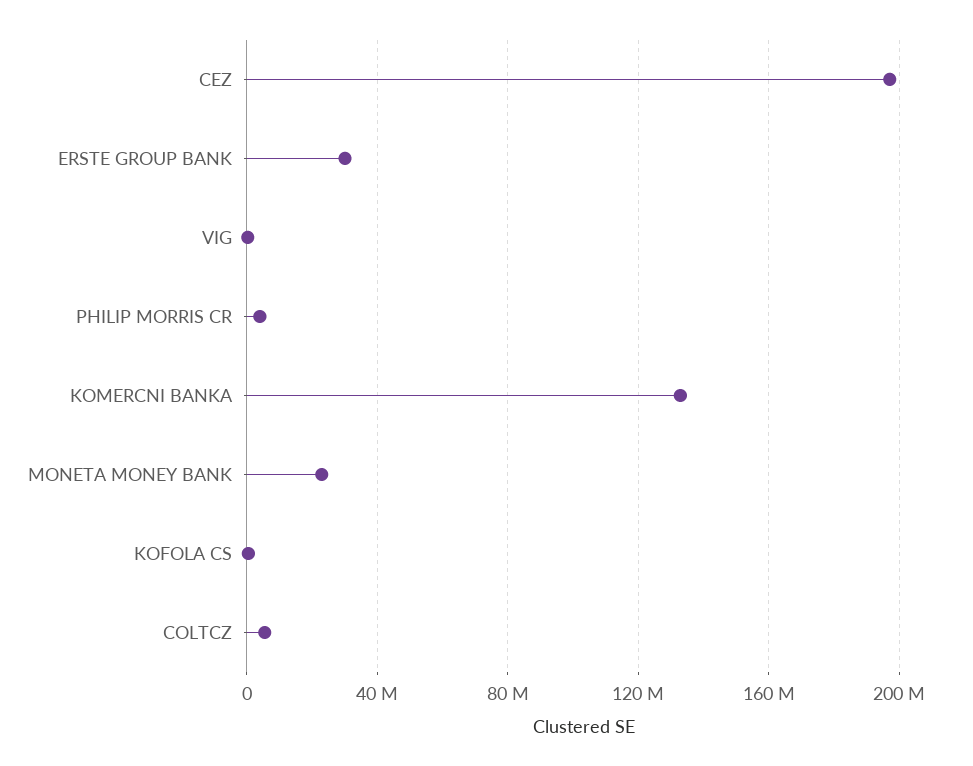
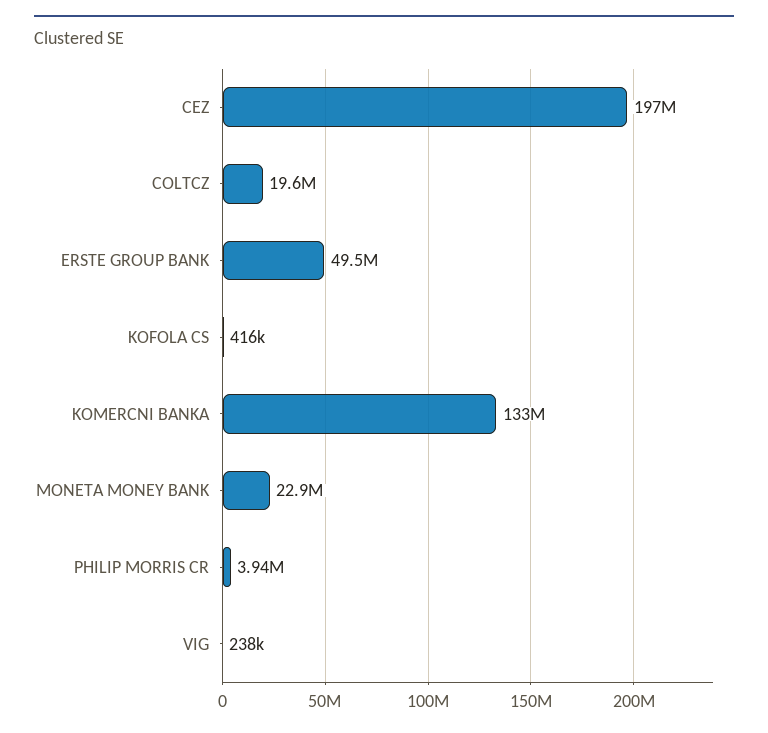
  {
    "CEZ": 197000000,
-   "ERSTE GROUP BANK": 30000000,
+   "ERSTE GROUP BANK": 49500000,
    "VIG": 238000,
    "PHILIP MORRIS CR": 3940000,
    "KOMERCNI BANKA": 133000000,
    "MONETA MONEY BANK": 22900000,
    "KOFOLA CS": 416000,
-   "COLTCZ": 5000000
+   "COLTCZ": 19600000
  }

